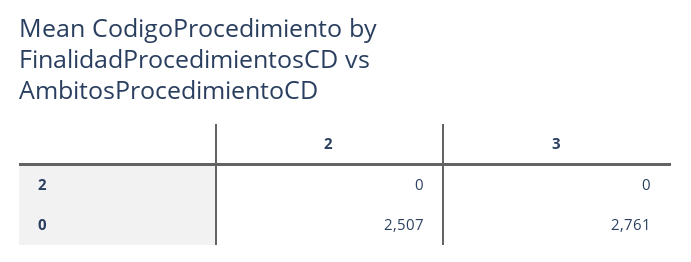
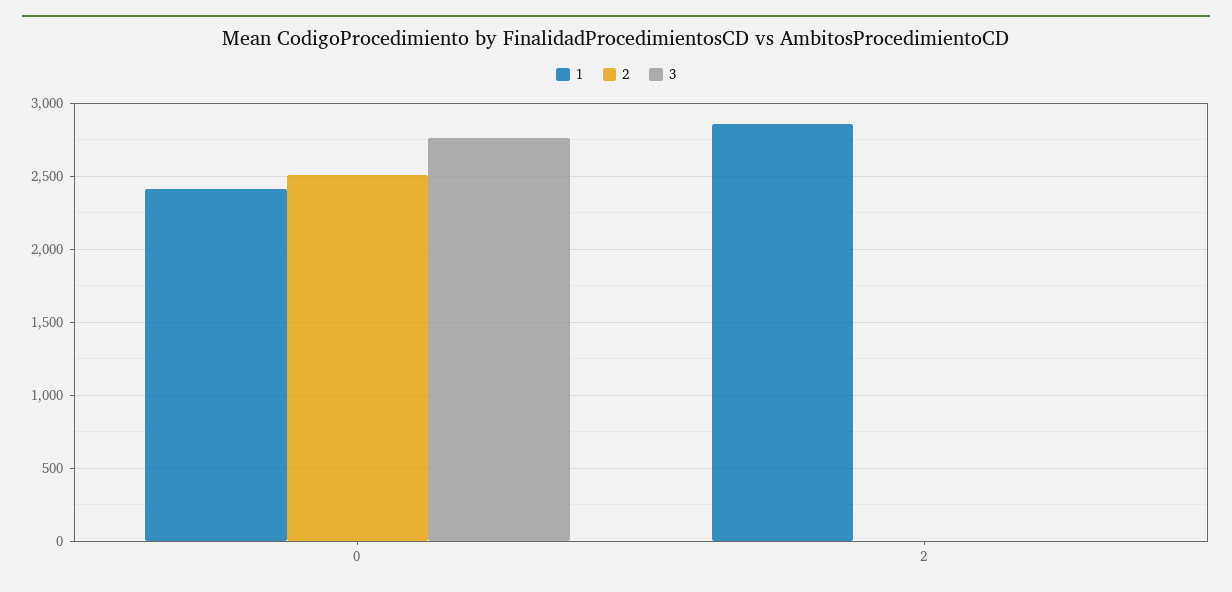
  {
    "2": {
      "2": 0,
      "0": 2507
    },
    "3": {
      "2": 0,
      "0": 2761
-   }
+   },
+   "1": {
+     "0": 2400,
+     "2": 2850
+   }
  }

